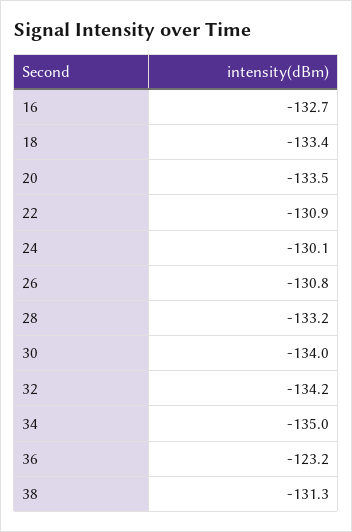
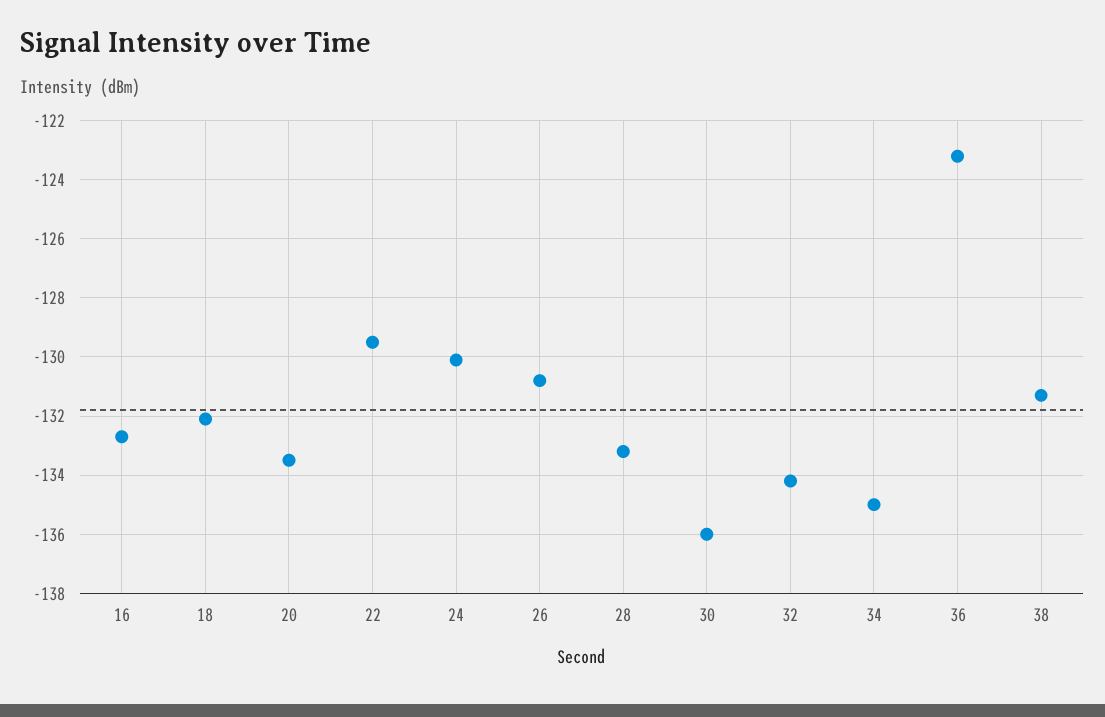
  {
    "16": -132.7,
-   "18": -133.4,
+   "18": -132,
    "20": -133.5,
-   "22": -130.9,
+   "22": -129.5,
    "24": -130.1,
    "26": -130.8,
    "28": -133.2,
-   "30": -134,
+   "30": -136,
    "32": -134.2,
    "34": -135,
    "36": -123.2,
    "38": -131.3
  }

